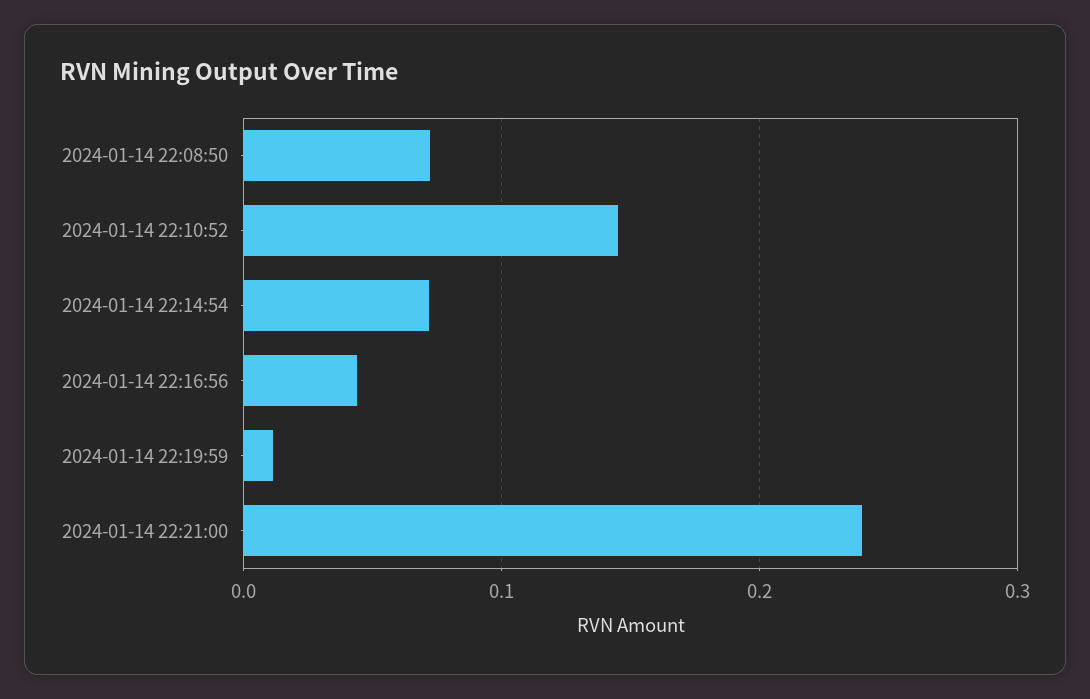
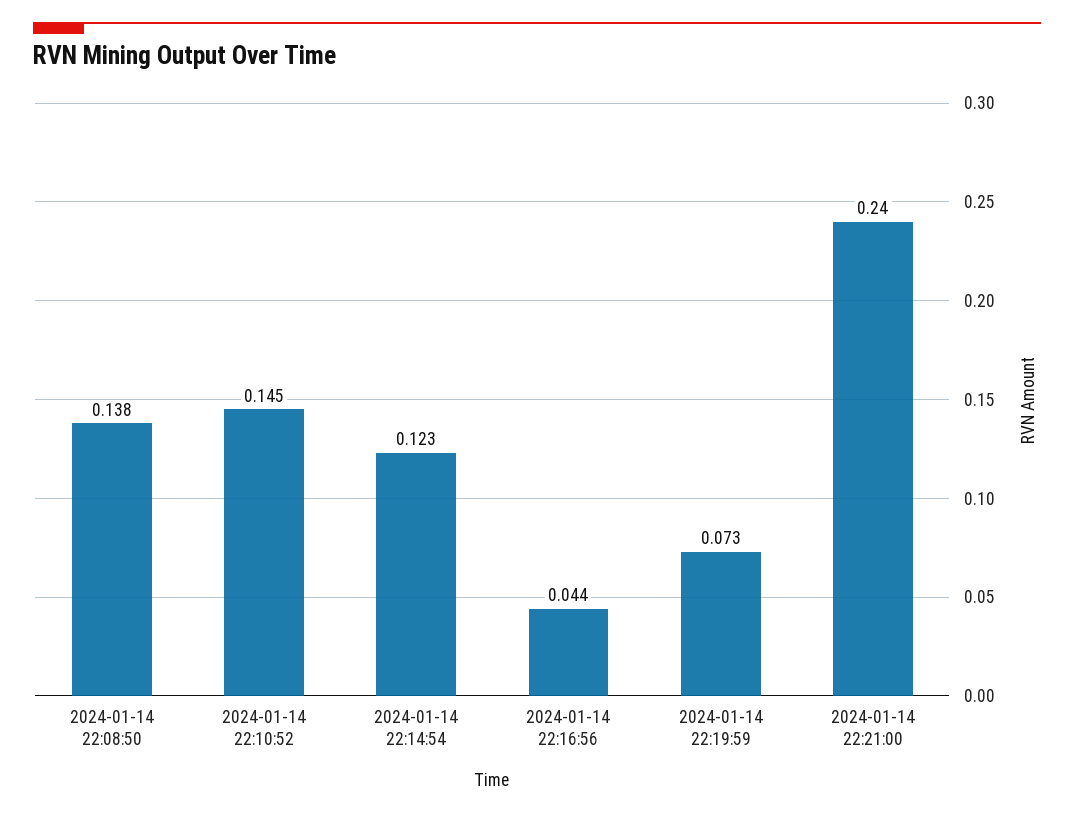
  {
-   "2024-01-14 22:08:50": 0.07,
+   "2024-01-14 22:08:50": 0.138,
    "2024-01-14 22:10:52": 0.145,
-   "2024-01-14 22:14:54": 0.07,
+   "2024-01-14 22:14:54": 0.123,
    "2024-01-14 22:16:56": 0.044,
-   "2024-01-14 22:19:59": 0.01,
+   "2024-01-14 22:19:59": 0.073,
    "2024-01-14 22:21:00": 0.24
  }

